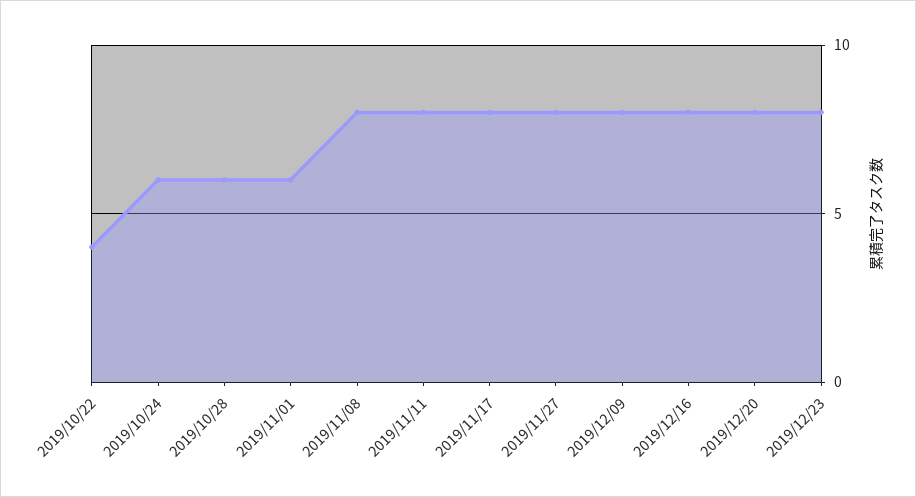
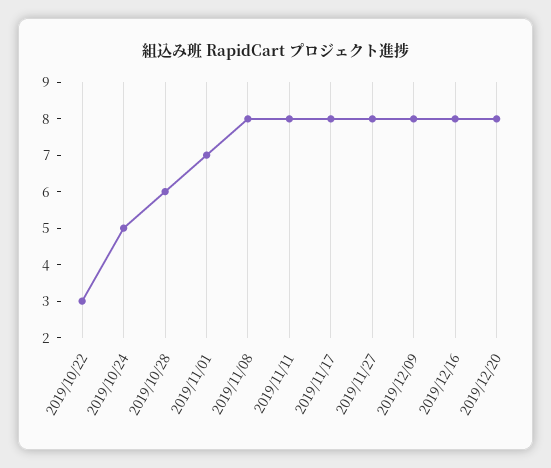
  {
-   "2019/10/22": 4,
+   "2019/10/22": 3,
-   "2019/10/24": 6,
+   "2019/10/24": 5,
    "2019/10/28": 6,
-   "2019/11/01": 6,
+   "2019/11/01": 7,
    "2019/11/08": 8,
    "2019/11/11": 8,
    "2019/11/17": 8,
    "2019/11/27": 8,
    "2019/12/09": 8,
    "2019/12/16": 8,
-   "2019/12/20": 8,
+   "2019/12/20": 8
-   "2019/12/23": 8
  }

